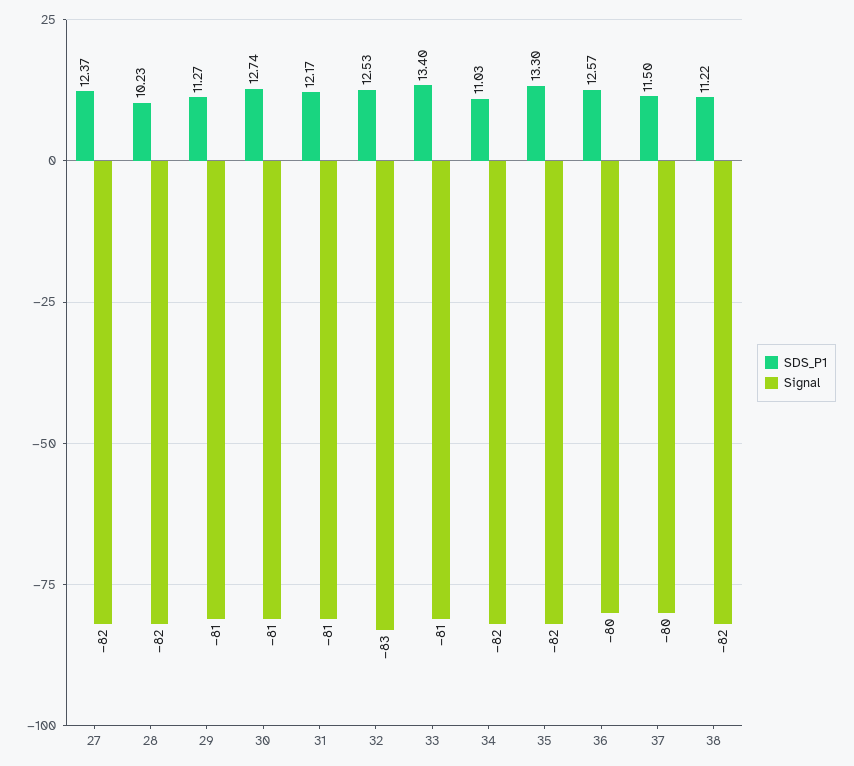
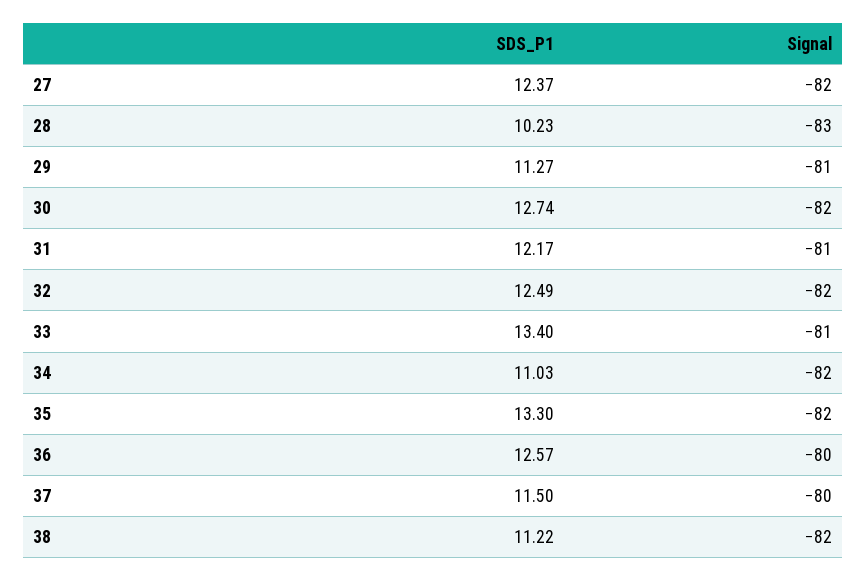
  {
    "SDS_P1": {
      "27": 12.37,
      "28": 10.23,
      "29": 11.27,
      "30": 12.74,
      "31": 12.17,
-     "32": 12.53,
+     "32": 12.49,
      "33": 13.4,
      "34": 11.03,
      "35": 13.3,
      "36": 12.57,
      "37": 11.5,
      "38": 11.22
    },
    "Signal": {
      "27": -82,
-     "28": -82,
+     "28": -83,
      "29": -81,
-     "30": -81,
+     "30": -82,
      "31": -81,
-     "32": -83,
+     "32": -82,
      "33": -81,
      "34": -82,
      "35": -82,
      "36": -80,
      "37": -80,
      "38": -82
    }
  }

